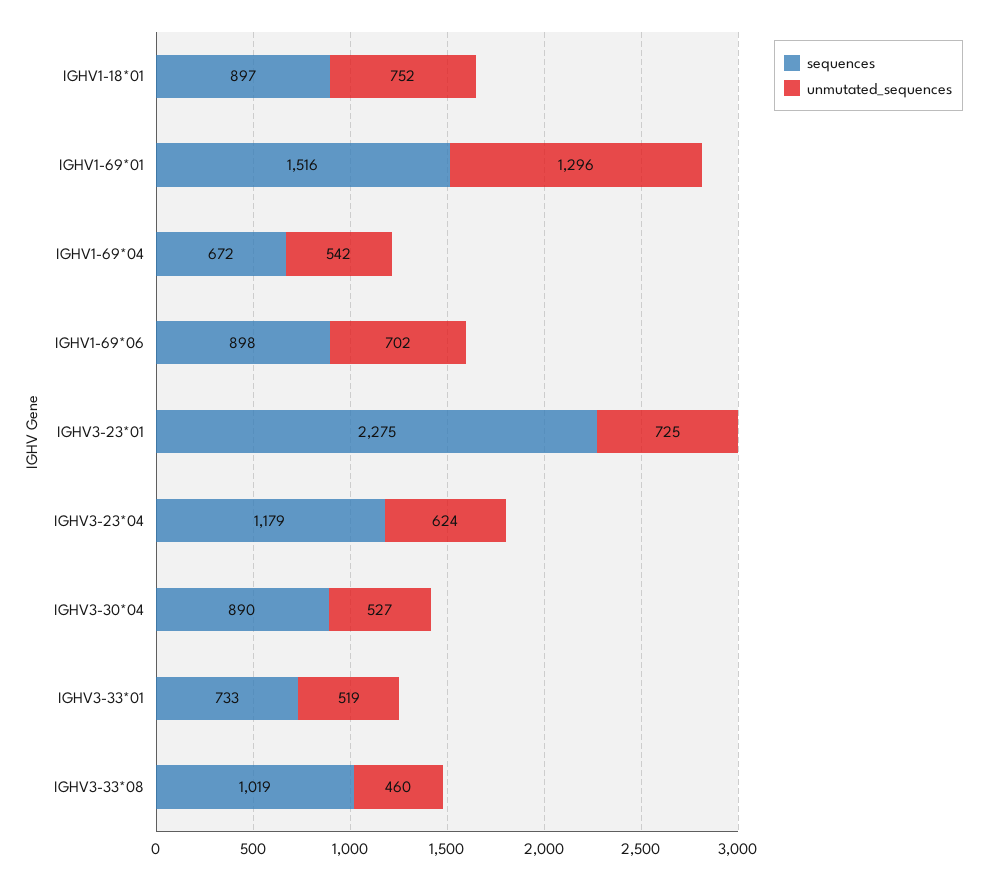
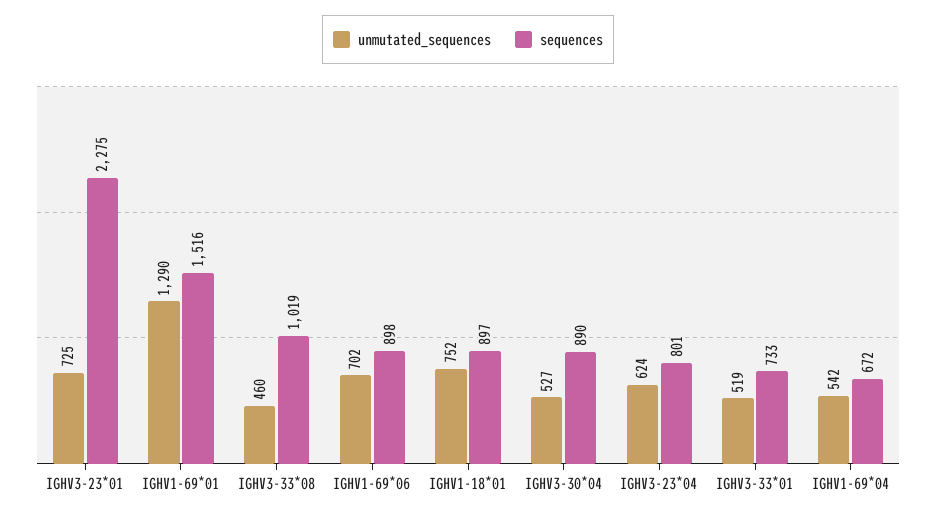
  {
    "sequences": {
      "IGHV1-18*01": 897,
      "IGHV1-69*01": 1516,
      "IGHV1-69*04": 672,
      "IGHV1-69*06": 898,
      "IGHV3-23*01": 2275,
-     "IGHV3-23*04": 1179,
+     "IGHV3-23*04": 801,
      "IGHV3-30*04": 890,
      "IGHV3-33*01": 733,
      "IGHV3-33*08": 1019
    },
    "unmutated_sequences": {
      "IGHV1-18*01": 752,
-     "IGHV1-69*01": 1296,
+     "IGHV1-69*01": 1290,
      "IGHV1-69*04": 542,
      "IGHV1-69*06": 702,
      "IGHV3-23*01": 725,
      "IGHV3-23*04": 624,
      "IGHV3-30*04": 527,
      "IGHV3-33*01": 519,
      "IGHV3-33*08": 460
    }
  }

